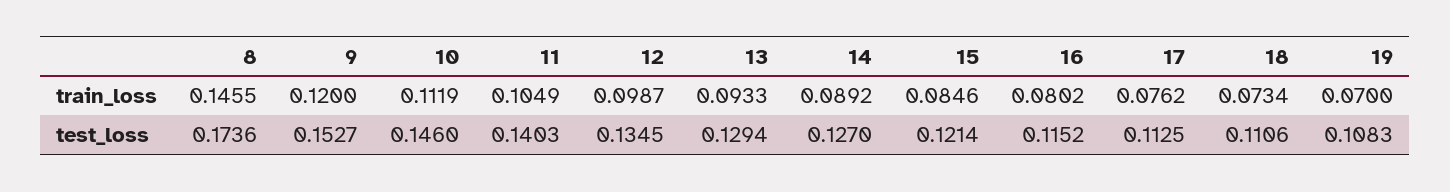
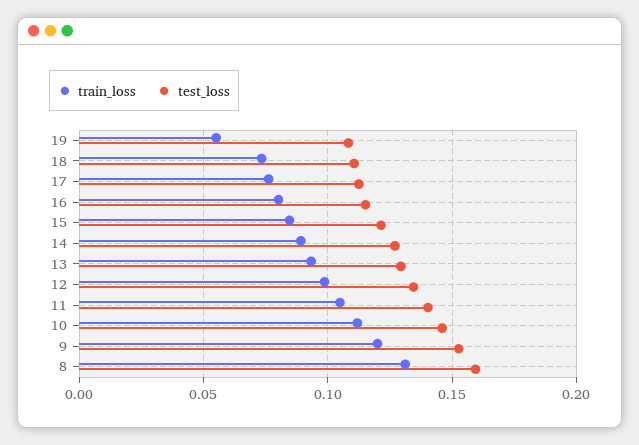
  {
    "train_loss": {
-     "8": 0.1455,
+     "8": 0.13,
      "9": 0.12,
      "10": 0.1119,
      "11": 0.1049,
      "12": 0.0987,
      "13": 0.0933,
      "14": 0.0892,
      "15": 0.0846,
      "16": 0.0802,
      "17": 0.0762,
      "18": 0.0734,
-     "19": 0.07
+     "19": 0.055
    },
    "test_loss": {
-     "8": 0.1736,
+     "8": 0.16,
      "9": 0.1527,
      "10": 0.146,
      "11": 0.1403,
      "12": 0.1345,
      "13": 0.1294,
      "14": 0.127,
      "15": 0.1214,
      "16": 0.1152,
      "17": 0.1125,
      "18": 0.1106,
      "19": 0.1083
    }
  }

